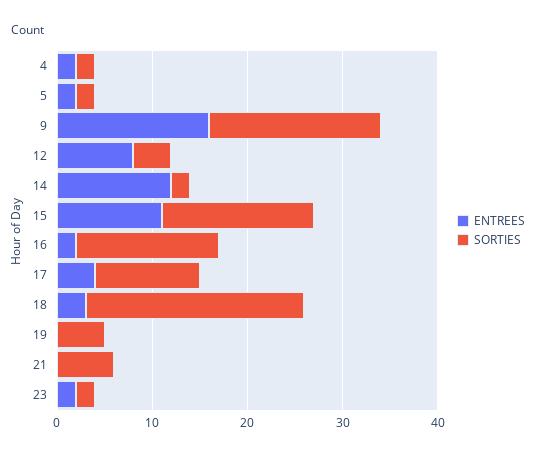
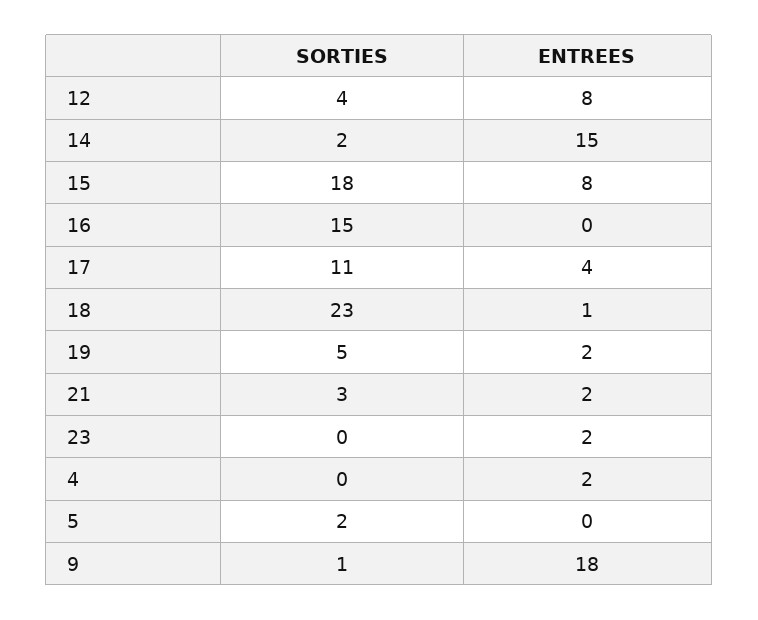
  {
    "ENTREES": {
      "4": 2,
-     "5": 2,
+     "5": 0,
-     "9": 16,
+     "9": 18,
      "12": 8,
-     "14": 12,
+     "14": 15,
-     "15": 11,
+     "15": 8,
-     "16": 2,
+     "16": 0,
      "17": 4,
-     "18": 3,
+     "18": 1,
-     "19": 0,
+     "19": 2,
-     "21": 0,
+     "21": 2,
      "23": 2
    },
    "SORTIES": {
-     "4": 2,
+     "4": 0,
      "5": 2,
-     "9": 18,
+     "9": 1,
      "12": 4,
      "14": 2,
-     "15": 16,
+     "15": 18,
      "16": 15,
      "17": 11,
      "18": 23,
      "19": 5,
-     "21": 6,
+     "21": 3,
-     "23": 2
+     "23": 0
    }
  }

